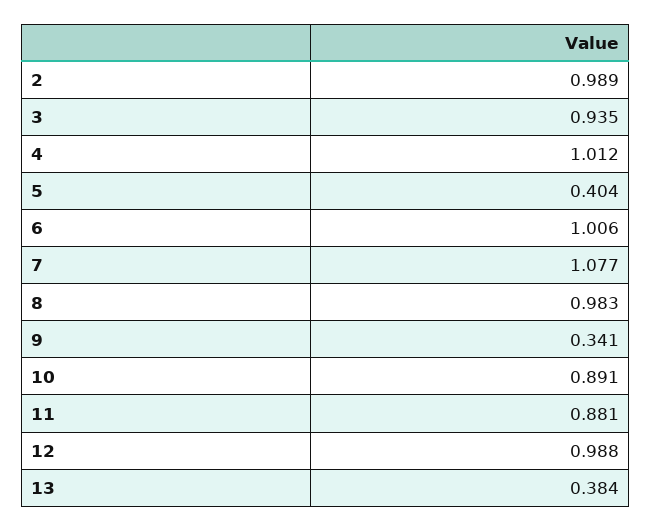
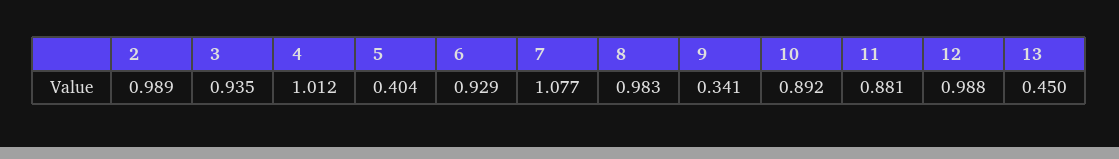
  {
    "2": 0.989,
    "3": 0.935,
    "4": 1.012,
    "5": 0.404,
-   "6": 1.006,
+   "6": 0.929,
    "7": 1.077,
    "8": 0.983,
    "9": 0.341,
-   "10": 0.891,
+   "10": 0.892,
    "11": 0.881,
    "12": 0.988,
-   "13": 0.384
+   "13": 0.45
  }

